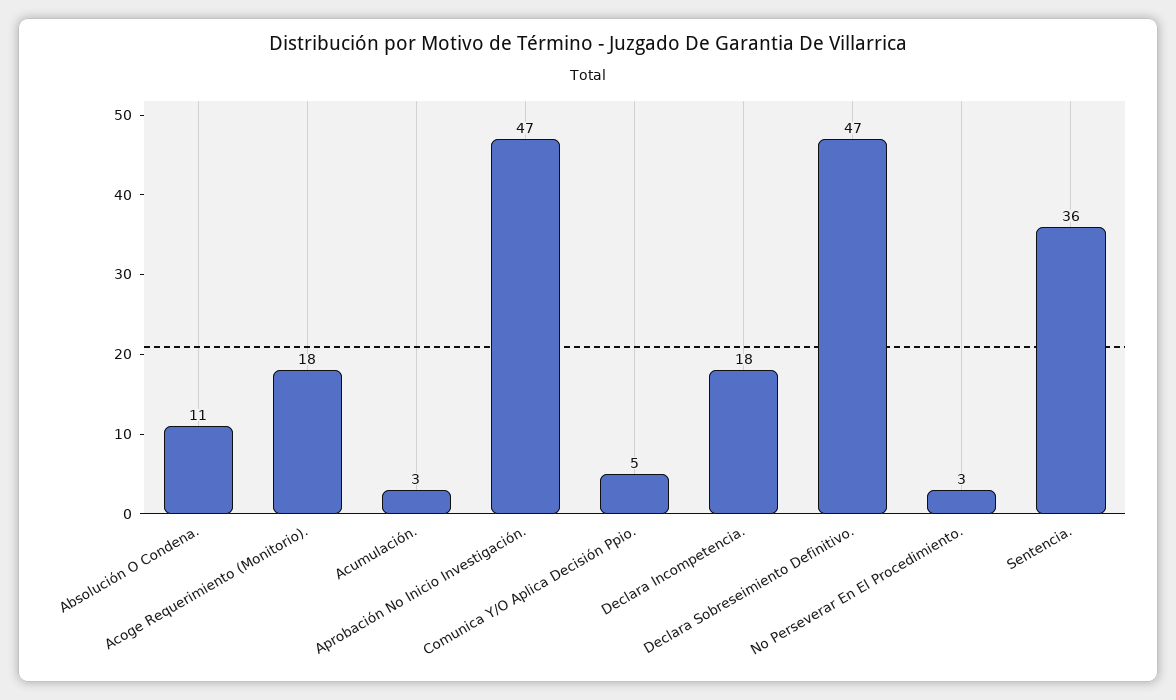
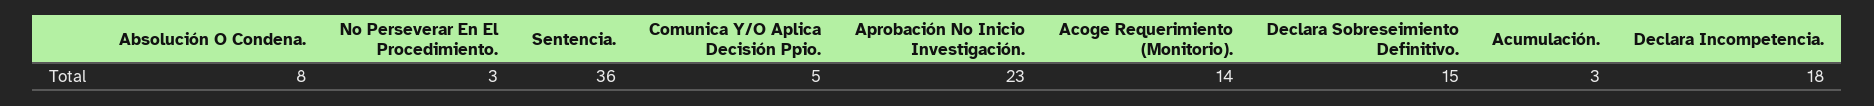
  {
-   "Absolución O Condena.": 11,
+   "Absolución O Condena.": 8,
-   "Acoge Requerimiento (Monitorio).": 18,
+   "Acoge Requerimiento (Monitorio).": 14,
    "Acumulación.": 3,
-   "Aprobación No Inicio Investigación.": 47,
+   "Aprobación No Inicio Investigación.": 23,
    "Comunica Y/O Aplica Decisión Ppio.": 5,
    "Declara Incompetencia.": 18,
-   "Declara Sobreseimiento Definitivo.": 47,
+   "Declara Sobreseimiento Definitivo.": 15,
    "No Perseverar En El Procedimiento.": 3,
    "Sentencia.": 36
  }

